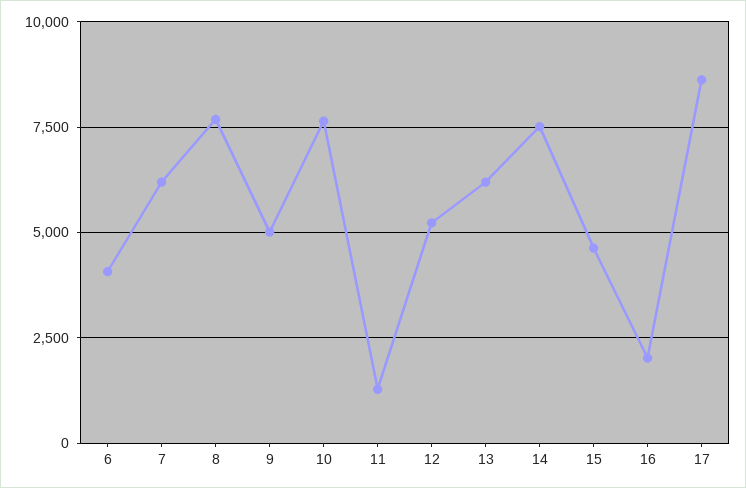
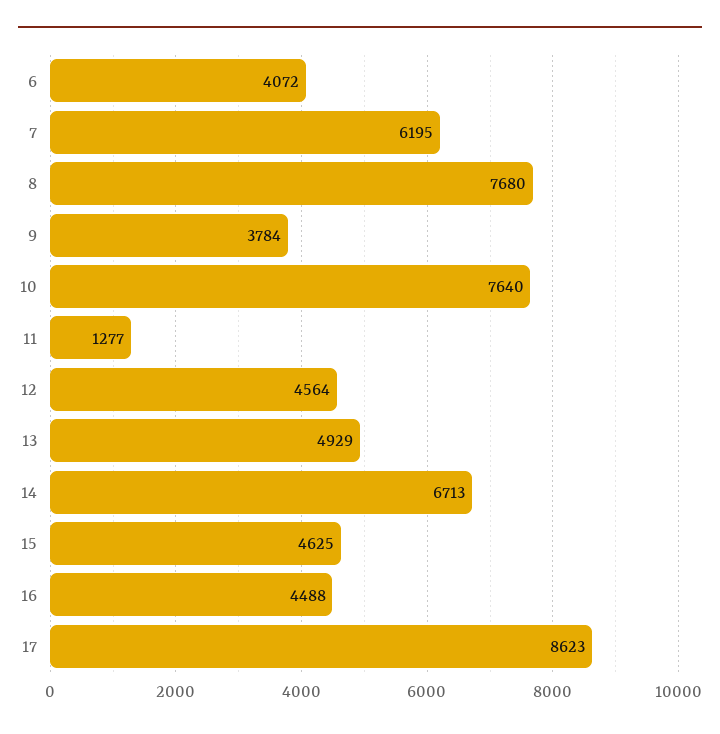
  {
    "6": 4072,
    "7": 6195,
    "8": 7680,
-   "9": 5000,
+   "9": 3784,
    "10": 7640,
    "11": 1277,
-   "12": 5250,
+   "12": 4564,
-   "13": 6250,
+   "13": 4929,
-   "14": 7500,
+   "14": 6713,
    "15": 4625,
-   "16": 2000,
+   "16": 4488,
    "17": 8623
  }

